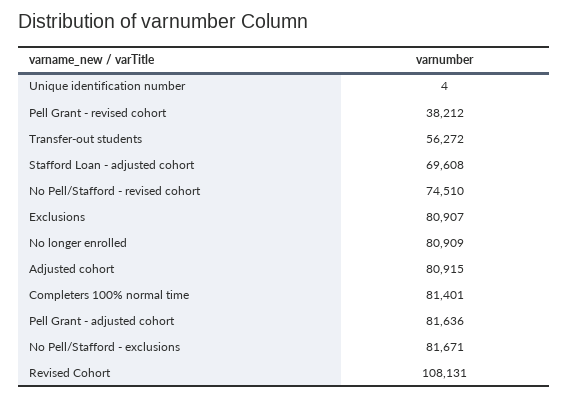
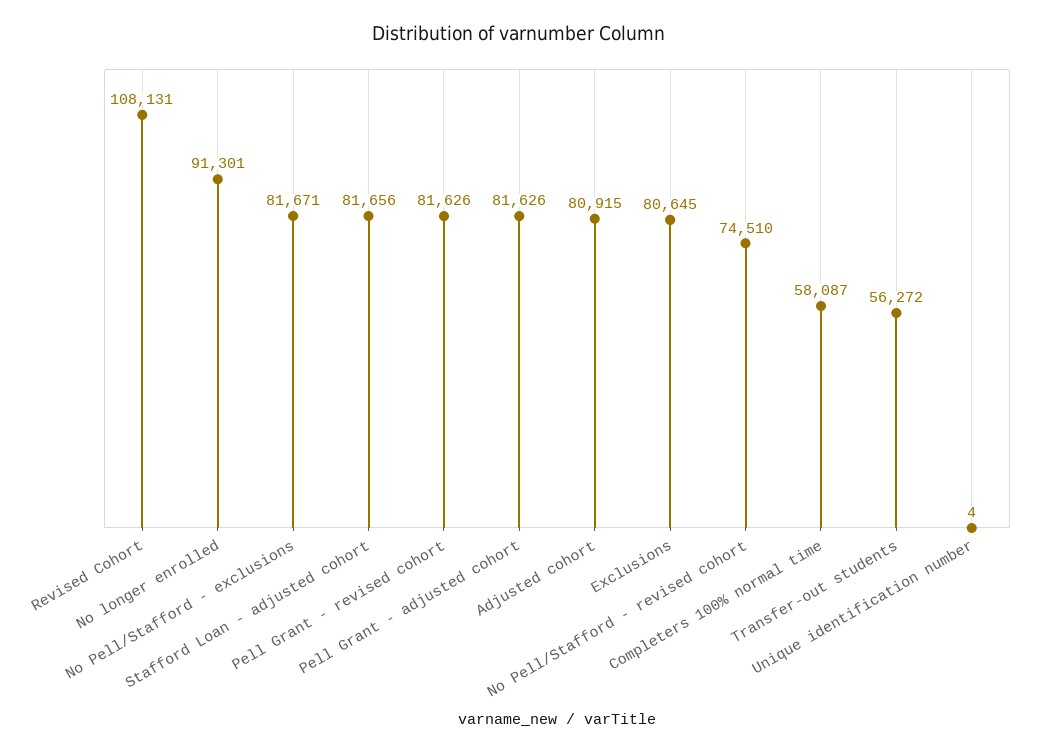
  {
    "Unique identification number": 4,
-   "Pell Grant - revised cohort": 38212,
+   "Pell Grant - revised cohort": 81626,
    "Transfer-out students": 56272,
-   "Stafford Loan - adjusted cohort": 69608,
+   "Stafford Loan - adjusted cohort": 81656,
    "No Pell/Stafford - revised cohort": 74510,
-   "Exclusions": 80907,
+   "Exclusions": 80645,
-   "No longer enrolled": 80909,
+   "No longer enrolled": 91301,
    "Adjusted cohort": 80915,
-   "Completers 100% normal time": 81401,
+   "Completers 100% normal time": 58087,
-   "Pell Grant - adjusted cohort": 81636,
+   "Pell Grant - adjusted cohort": 81626,
    "No Pell/Stafford - exclusions": 81671,
    "Revised Cohort": 108131
  }

